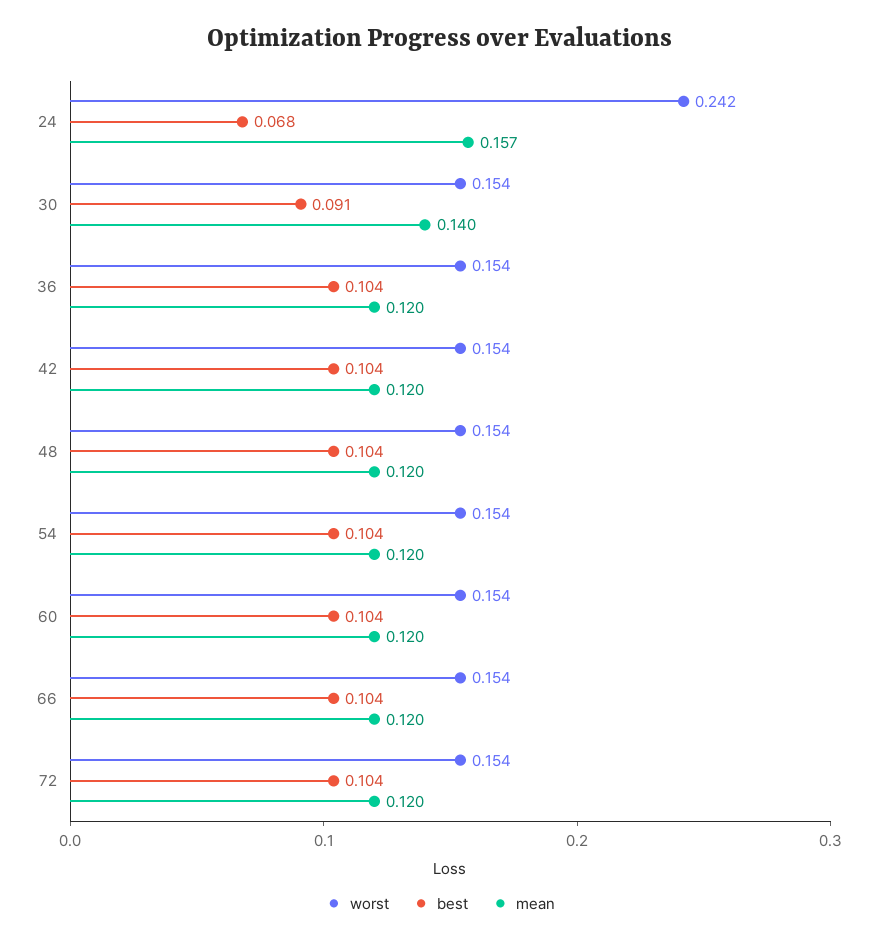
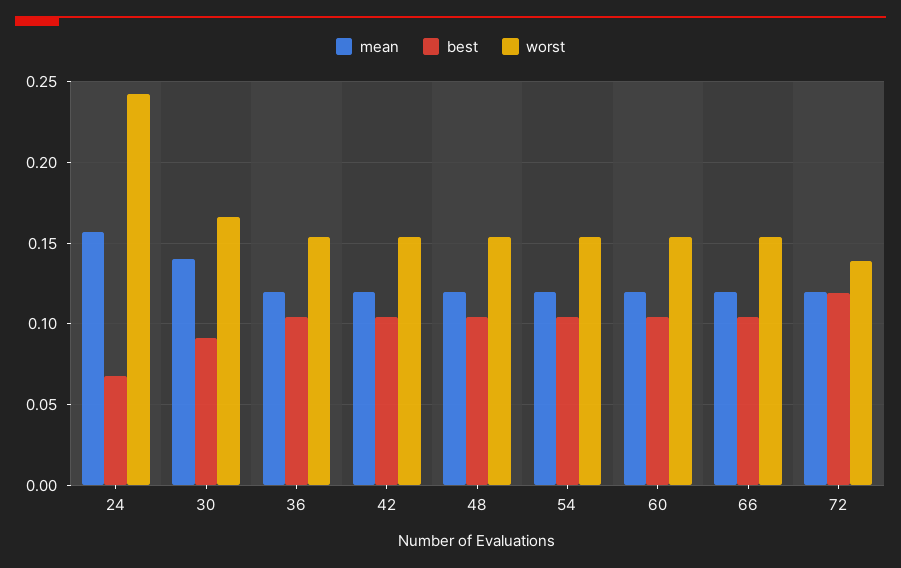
  {
    "worst": {
      "24": 0.242,
-     "30": 0.154,
+     "30": 0.165,
      "36": 0.154,
      "42": 0.154,
      "48": 0.154,
      "54": 0.154,
      "60": 0.154,
      "66": 0.154,
-     "72": 0.154
+     "72": 0.14
    },
    "best": {
      "24": 0.068,
      "30": 0.091,
      "36": 0.104,
      "42": 0.104,
      "48": 0.104,
      "54": 0.104,
      "60": 0.104,
      "66": 0.104,
-     "72": 0.104
+     "72": 0.12
    },
    "mean": {
      "24": 0.157,
      "30": 0.14,
      "36": 0.12,
      "42": 0.12,
      "48": 0.12,
      "54": 0.12,
      "60": 0.12,
      "66": 0.12,
      "72": 0.12
    }
  }

